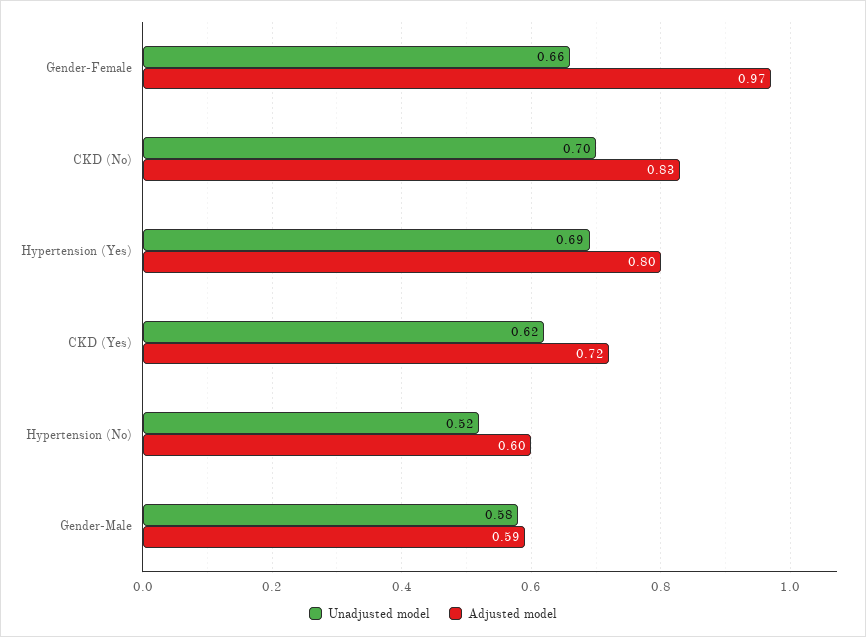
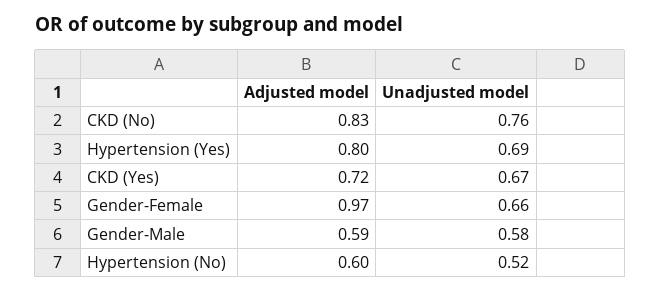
  {
    "Unadjusted model": {
      "Gender-Female": 0.66,
-     "CKD (No)": 0.7,
+     "CKD (No)": 0.76,
      "Hypertension (Yes)": 0.69,
-     "CKD (Yes)": 0.62,
+     "CKD (Yes)": 0.67,
      "Hypertension (No)": 0.52,
      "Gender-Male": 0.58
    },
    "Adjusted model": {
      "Gender-Female": 0.97,
      "CKD (No)": 0.83,
      "Hypertension (Yes)": 0.8,
      "CKD (Yes)": 0.72,
      "Hypertension (No)": 0.6,
      "Gender-Male": 0.59
    }
  }

